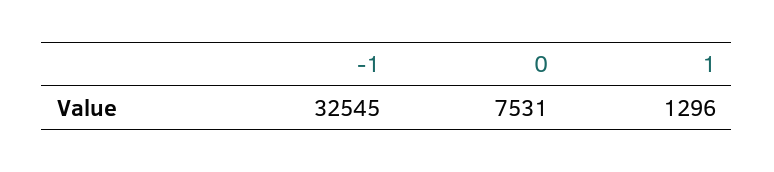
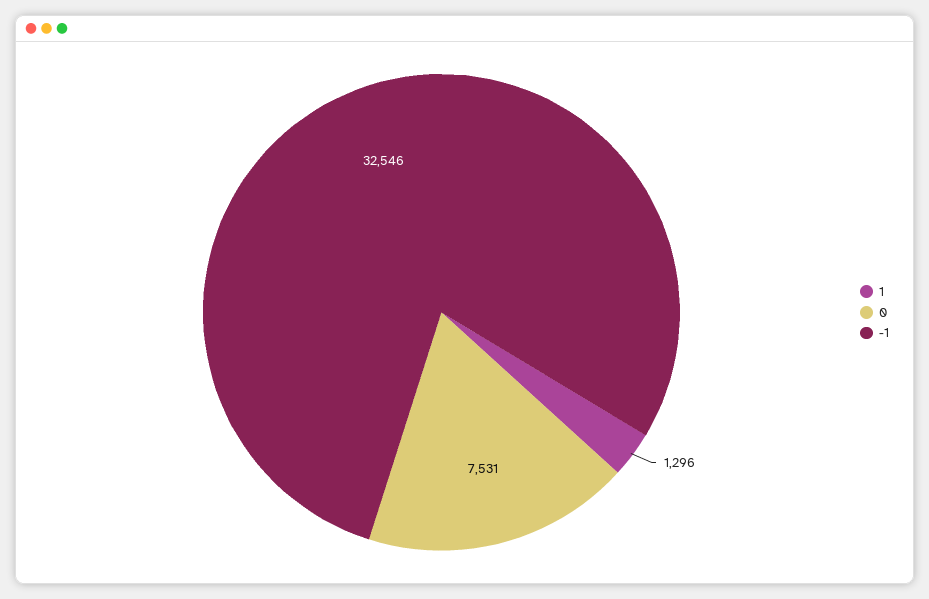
  {
-   "-1": 32545,
+   "-1": 32546,
    "0": 7531,
    "1": 1296
  }

